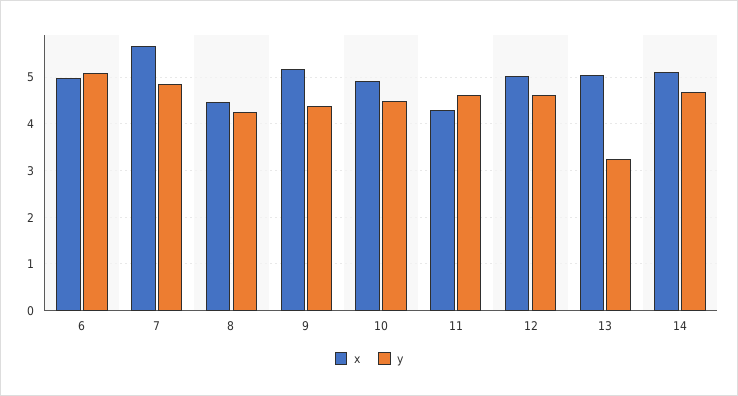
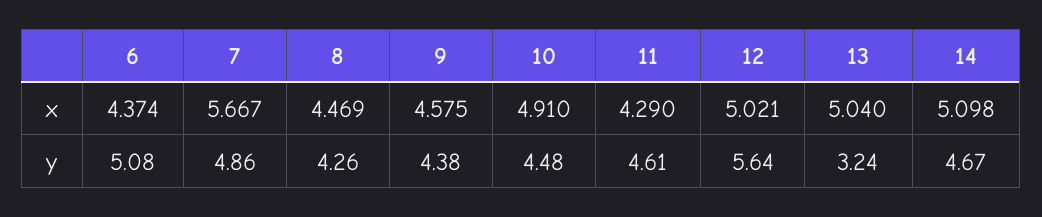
  {
    "x": {
-     "6": 5,
+     "6": 4.374,
      "7": 5.667,
      "8": 4.469,
-     "9": 5.2,
+     "9": 4.575,
      "10": 4.91,
      "11": 4.29,
      "12": 5.021,
      "13": 5.04,
      "14": 5.098
    },
    "y": {
      "6": 5.08,
      "7": 4.86,
      "8": 4.26,
      "9": 4.38,
      "10": 4.48,
      "11": 4.61,
-     "12": 4.6,
+     "12": 5.64,
      "13": 3.24,
      "14": 4.67
    }
  }

